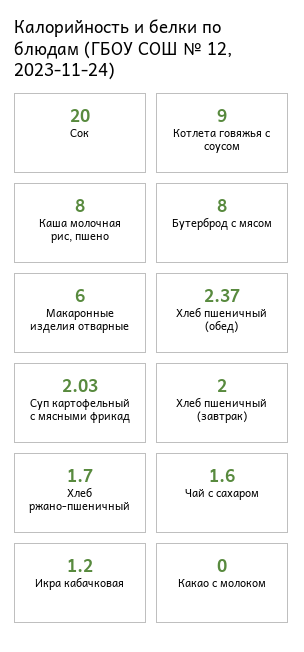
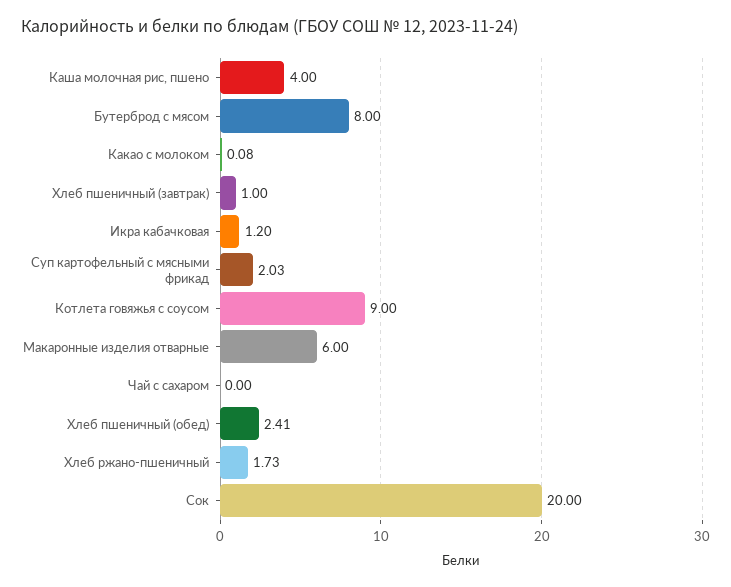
  {
    "Сок": 20,
    "Котлета говяжья с соусом": 9,
-   "Каша молочная рис, пшено": 8,
+   "Каша молочная рис, пшено": 4,
    "Бутерброд с мясом": 8,
    "Макаронные изделия отварные": 6,
-   "Хлеб пшеничный (обед)": 2.37,
+   "Хлеб пшеничный (обед)": 2.41,
    "Суп картофельный с мясными фрикад": 2.03,
-   "Хлеб пшеничный (завтрак)": 2,
+   "Хлеб пшеничный (завтрак)": 1,
-   "Хлеб ржано-пшеничный": 1.7,
+   "Хлеб ржано-пшеничный": 1.73,
-   "Чай с сахаром": 1.6,
+   "Чай с сахаром": 0,
    "Икра кабачковая": 1.2,
-   "Какао с молоком": 0
+   "Какао с молоком": 0.08
  }

